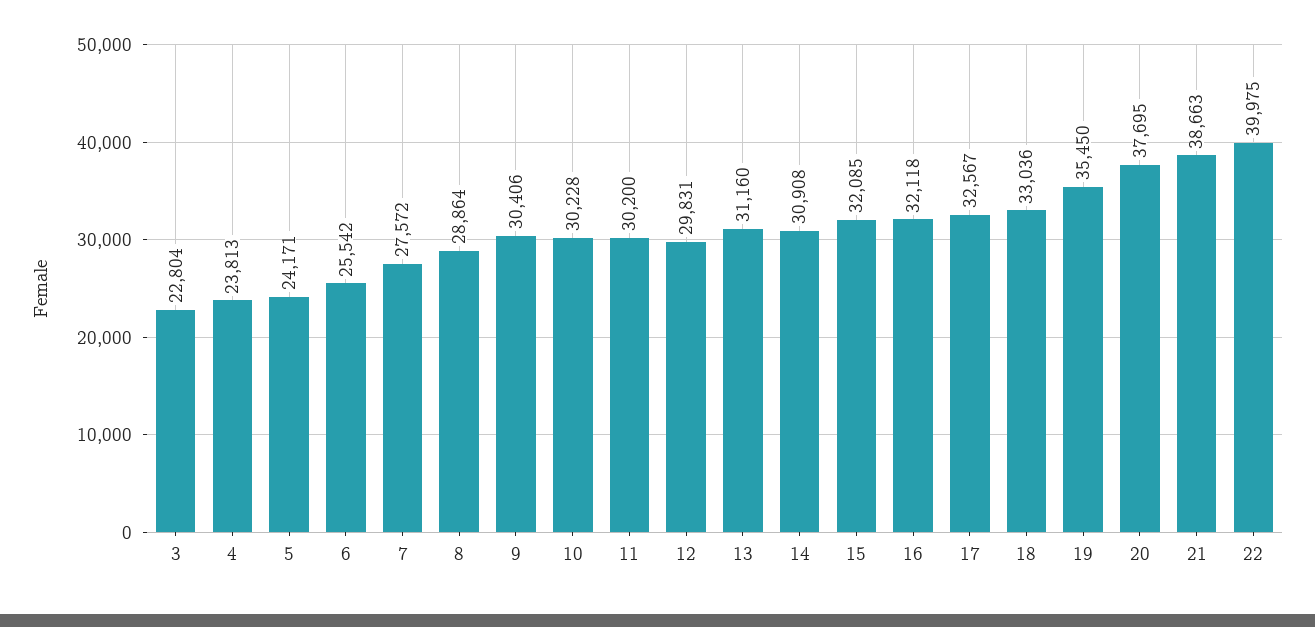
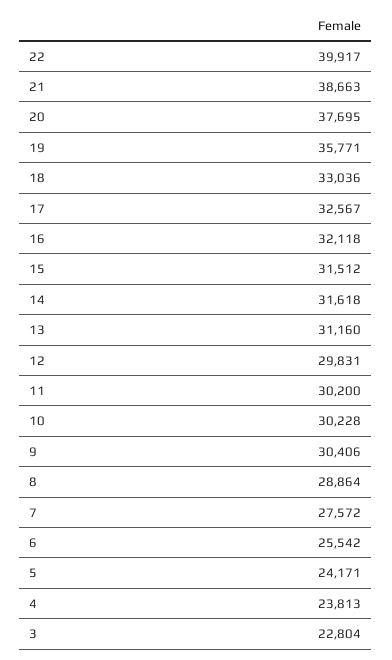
  {
    "3": 22804,
    "4": 23813,
    "5": 24171,
    "6": 25542,
    "7": 27572,
    "8": 28864,
    "9": 30406,
    "10": 30228,
    "11": 30200,
    "12": 29831,
    "13": 31160,
-   "14": 30908,
+   "14": 31618,
-   "15": 32085,
+   "15": 31512,
    "16": 32118,
    "17": 32567,
    "18": 33036,
-   "19": 35450,
+   "19": 35771,
    "20": 37695,
    "21": 38663,
-   "22": 39975
+   "22": 39917
  }

